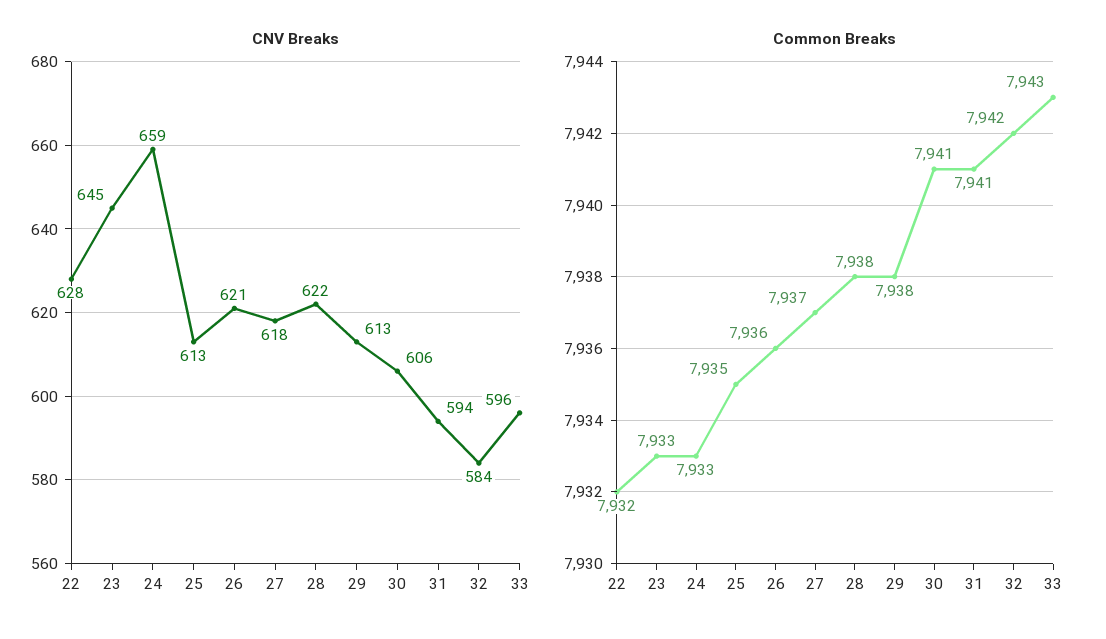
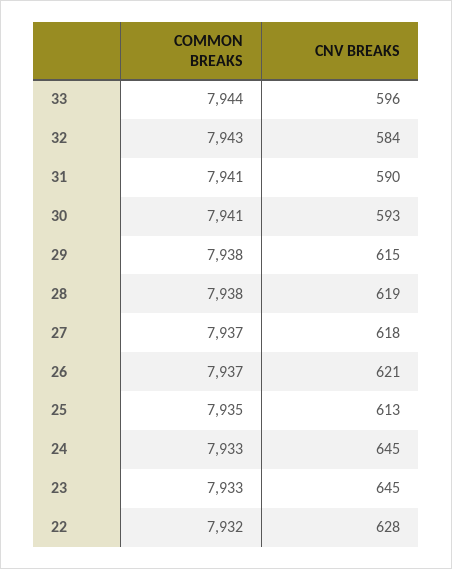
  {
    "CNV Breaks": {
      "22": 628,
      "23": 645,
-     "24": 659,
+     "24": 645,
      "25": 613,
      "26": 621,
      "27": 618,
-     "28": 622,
+     "28": 619,
-     "29": 613,
+     "29": 615,
-     "30": 606,
+     "30": 593,
-     "31": 594,
+     "31": 590,
      "32": 584,
      "33": 596
    },
    "Common Breaks": {
      "22": 7932,
      "23": 7933,
      "24": 7933,
      "25": 7935,
-     "26": 7936,
+     "26": 7937,
      "27": 7937,
      "28": 7938,
      "29": 7938,
      "30": 7941,
      "31": 7941,
-     "32": 7942,
+     "32": 7943,
-     "33": 7943
+     "33": 7944
    }
  }

